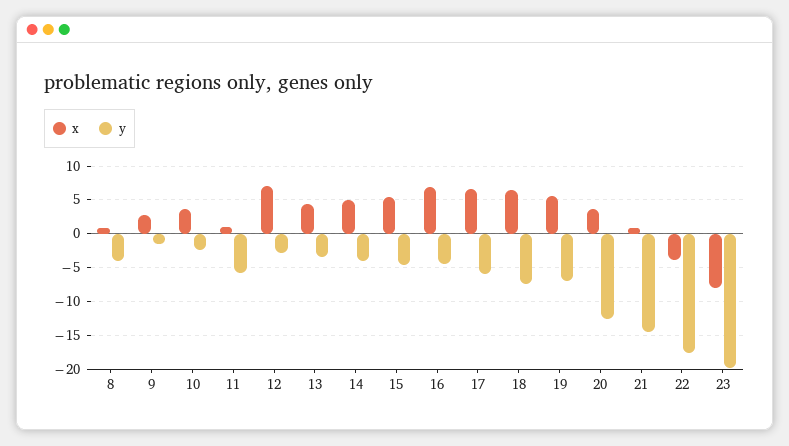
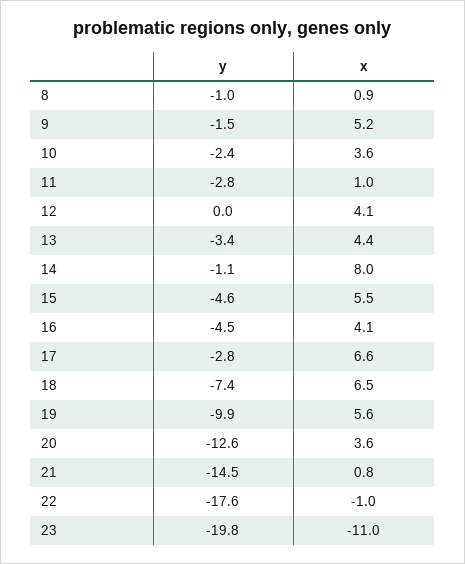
  {
    "x": {
      "8": 0.9,
-     "9": 3,
+     "9": 5.2,
      "10": 3.6,
      "11": 1,
-     "12": 7,
+     "12": 4.1,
      "13": 4.4,
-     "14": 5,
+     "14": 8,
      "15": 5.5,
-     "16": 7,
+     "16": 4.1,
      "17": 6.6,
      "18": 6.5,
      "19": 5.6,
      "20": 3.6,
      "21": 0.8,
-     "22": -4,
+     "22": -1,
-     "23": -8
+     "23": -11
    },
    "y": {
-     "8": -4,
+     "8": -1,
      "9": -1.5,
      "10": -2.4,
-     "11": -6,
+     "11": -2.8,
-     "12": -3,
+     "12": 0,
      "13": -3.4,
-     "14": -4,
+     "14": -1.1,
      "15": -4.6,
      "16": -4.5,
-     "17": -6,
+     "17": -2.8,
      "18": -7.4,
-     "19": -7,
+     "19": -9.9,
      "20": -12.6,
      "21": -14.5,
      "22": -17.6,
      "23": -19.8
    }
  }

